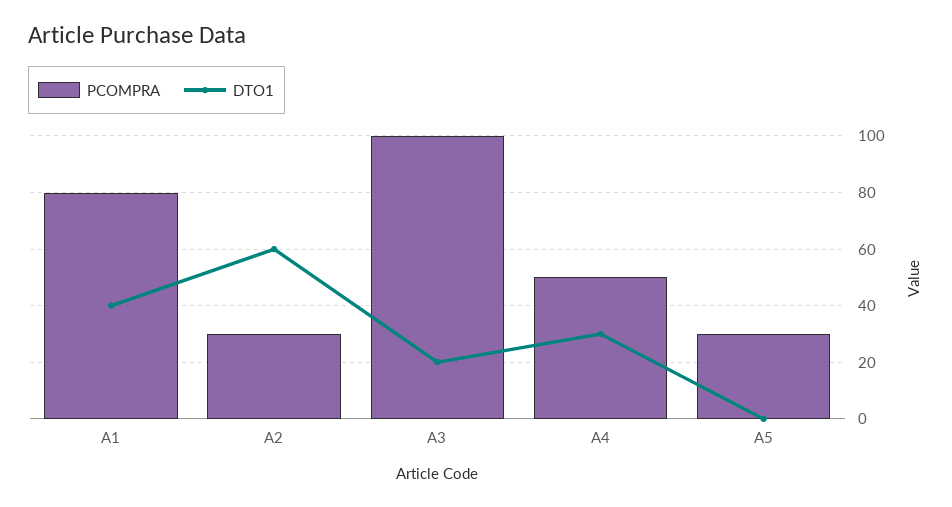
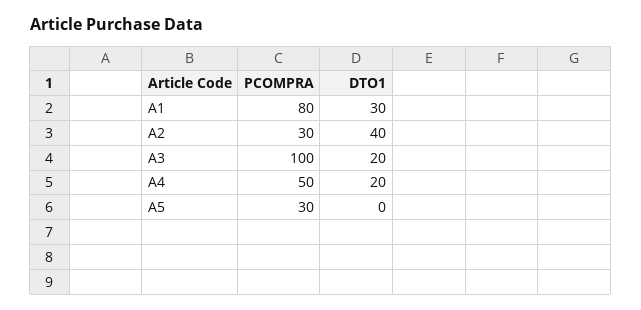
  {
    "PCOMPRA": {
      "A1": 80,
      "A2": 30,
      "A3": 100,
      "A4": 50,
      "A5": 30
    },
    "DTO1": {
-     "A1": 40,
+     "A1": 30,
-     "A2": 60,
+     "A2": 40,
      "A3": 20,
-     "A4": 30,
+     "A4": 20,
      "A5": 0
    }
  }

